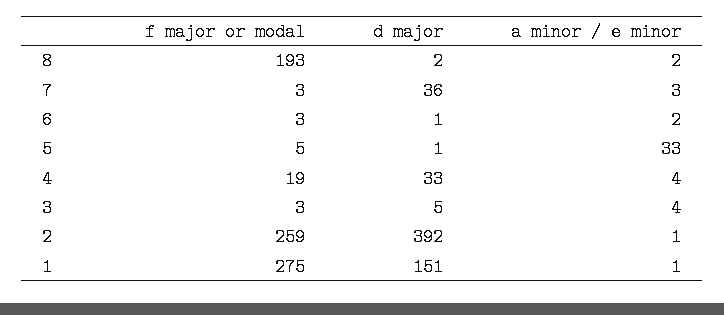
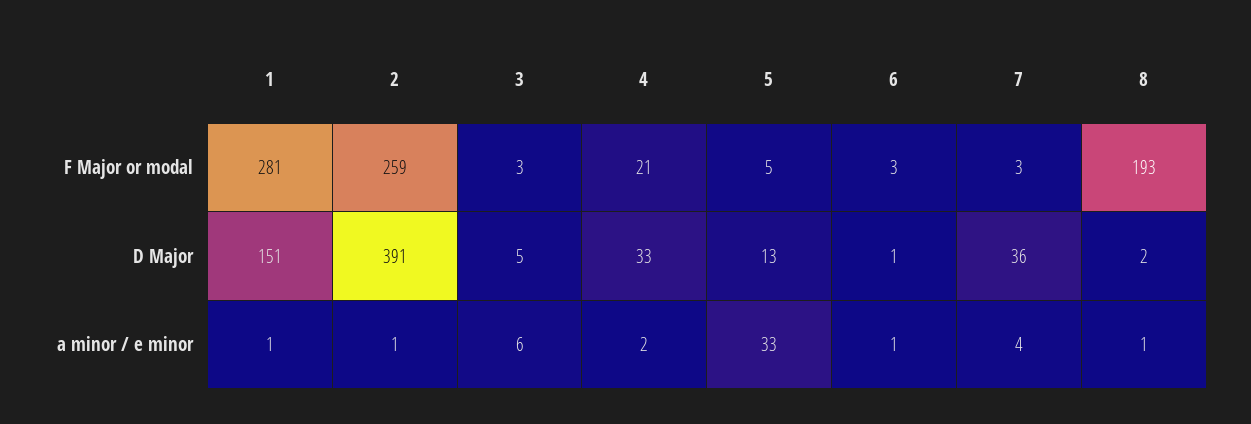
  {
    "f major or modal": {
      "8": 193,
      "7": 3,
      "6": 3,
      "5": 5,
-     "4": 19,
+     "4": 21,
      "3": 3,
      "2": 259,
-     "1": 275
+     "1": 281
    },
    "d major": {
      "8": 2,
      "7": 36,
      "6": 1,
-     "5": 1,
+     "5": 13,
      "4": 33,
      "3": 5,
-     "2": 392,
+     "2": 391,
      "1": 151
    },
    "a minor / e minor": {
-     "8": 2,
+     "8": 1,
-     "7": 3,
+     "7": 4,
-     "6": 2,
+     "6": 1,
      "5": 33,
-     "4": 4,
+     "4": 2,
-     "3": 4,
+     "3": 6,
      "2": 1,
      "1": 1
    }
  }

